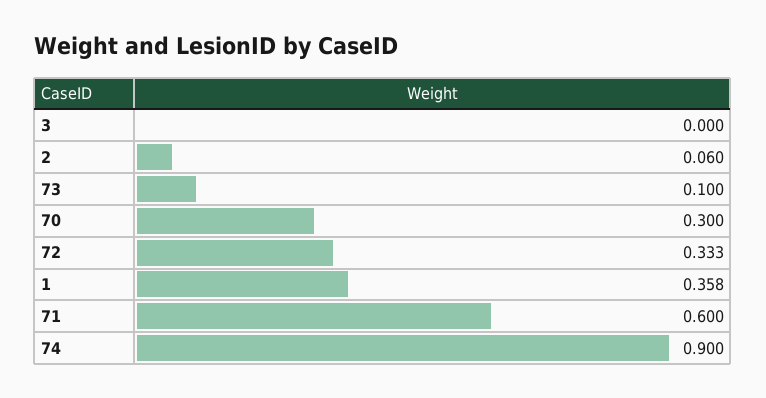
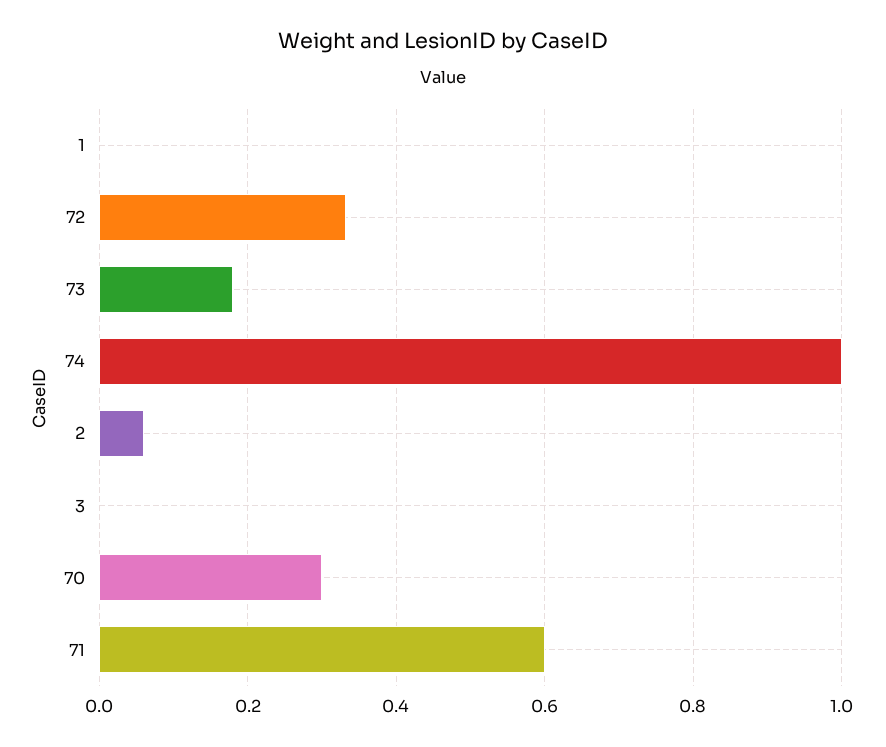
  {
    "3": 0,
    "2": 0.06,
-   "73": 0.1,
+   "73": 0.18,
    "70": 0.3,
    "72": 0.333,
-   "1": 0.358,
+   "1": 0,
    "71": 0.6,
-   "74": 0.9
+   "74": 1
  }

